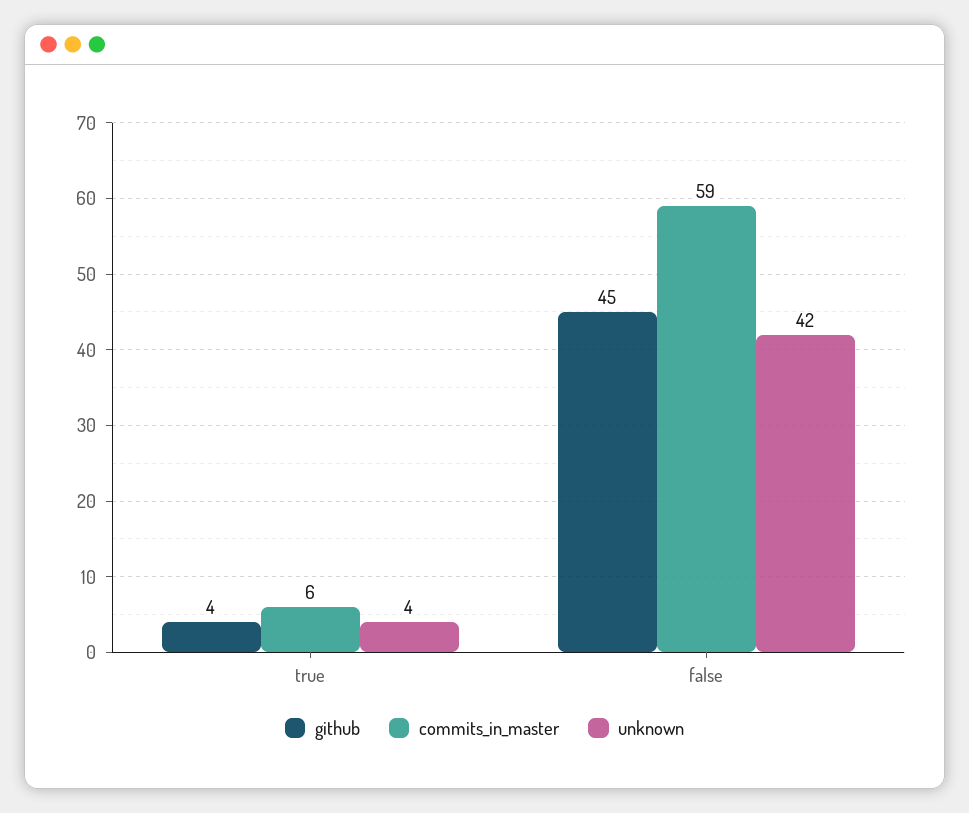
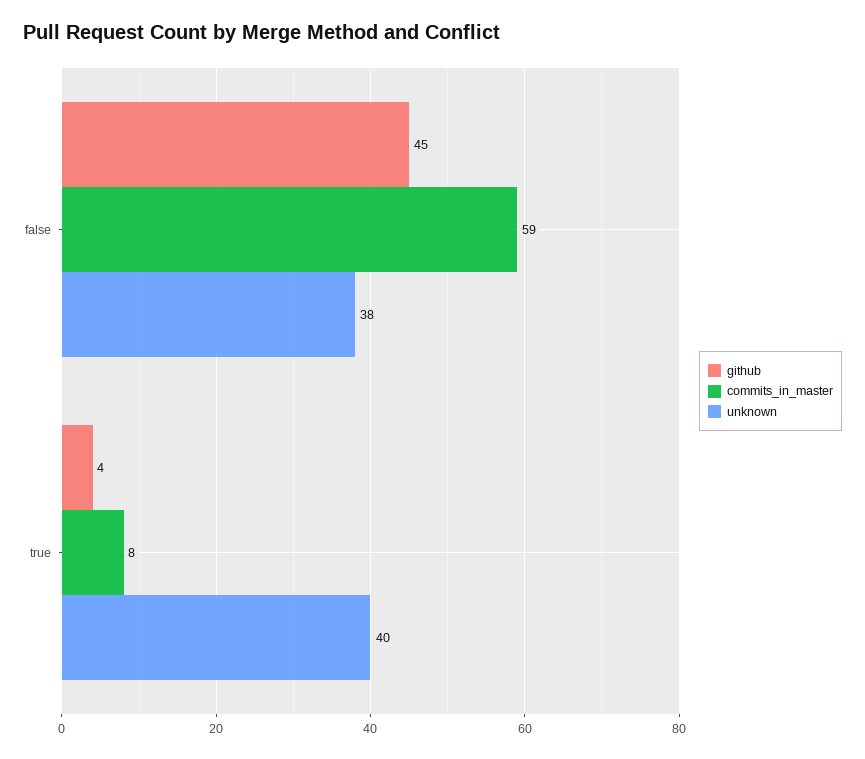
  {
    "github": {
      "true": 4,
      "false": 45
    },
    "commits_in_master": {
-     "true": 6,
+     "true": 8,
      "false": 59
    },
    "unknown": {
-     "true": 4,
+     "true": 40,
-     "false": 42
+     "false": 38
    }
  }

